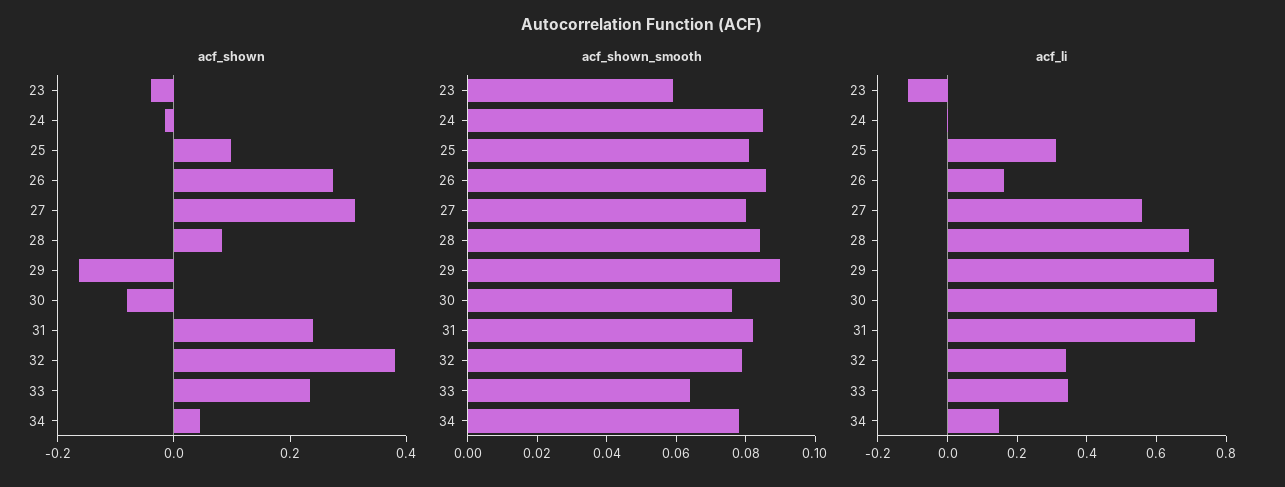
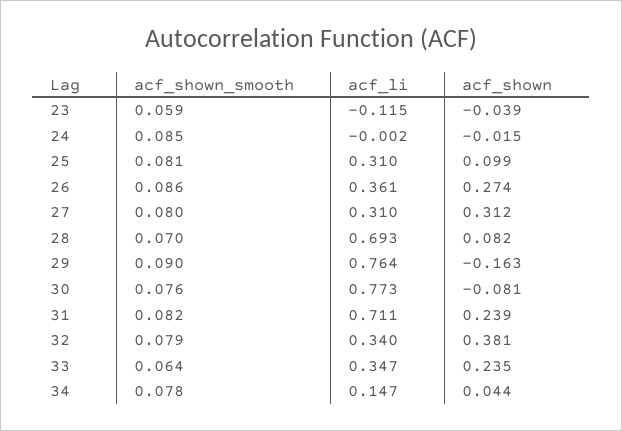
  {
    "acf_shown": {
      "23": -0.039,
      "24": -0.015,
      "25": 0.099,
      "26": 0.274,
      "27": 0.312,
      "28": 0.082,
      "29": -0.163,
      "30": -0.081,
      "31": 0.239,
      "32": 0.381,
      "33": 0.235,
      "34": 0.044
    },
    "acf_shown_smooth": {
      "23": 0.059,
      "24": 0.085,
      "25": 0.081,
      "26": 0.086,
      "27": 0.08,
-     "28": 0.085,
+     "28": 0.07,
      "29": 0.09,
      "30": 0.076,
      "31": 0.082,
      "32": 0.079,
      "33": 0.064,
      "34": 0.078
    },
    "acf_li": {
      "23": -0.115,
      "24": -0.002,
      "25": 0.31,
-     "26": 0.15,
+     "26": 0.361,
-     "27": 0.55,
+     "27": 0.31,
      "28": 0.693,
      "29": 0.764,
      "30": 0.773,
      "31": 0.711,
      "32": 0.34,
      "33": 0.347,
      "34": 0.147
    }
  }

